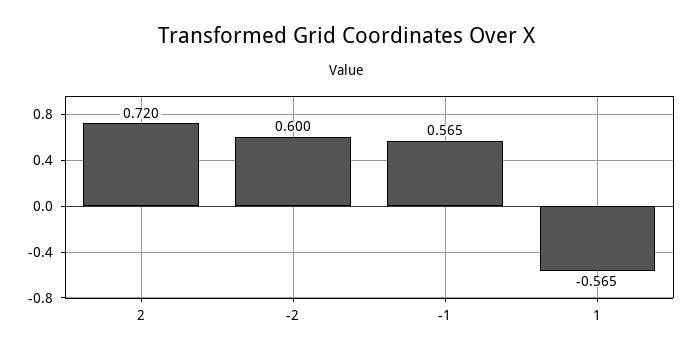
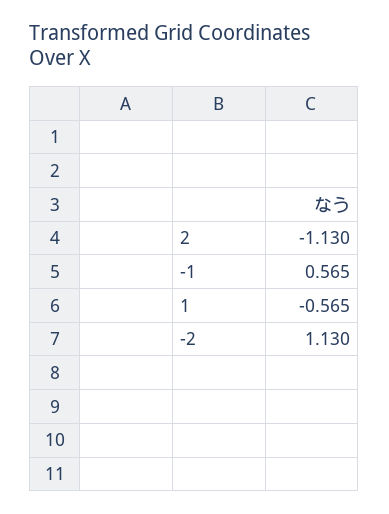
  {
-   "2": 0.72,
+   "2": -1.13,
-   "-2": 0.6,
+   "-2": 1.13,
    "-1": 0.565,
    "1": -0.565
  }

